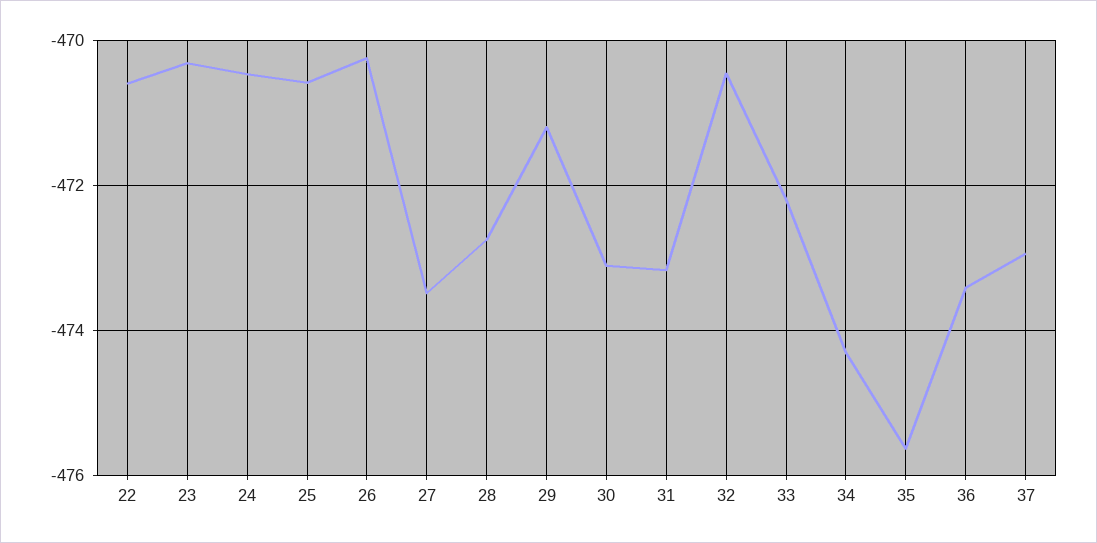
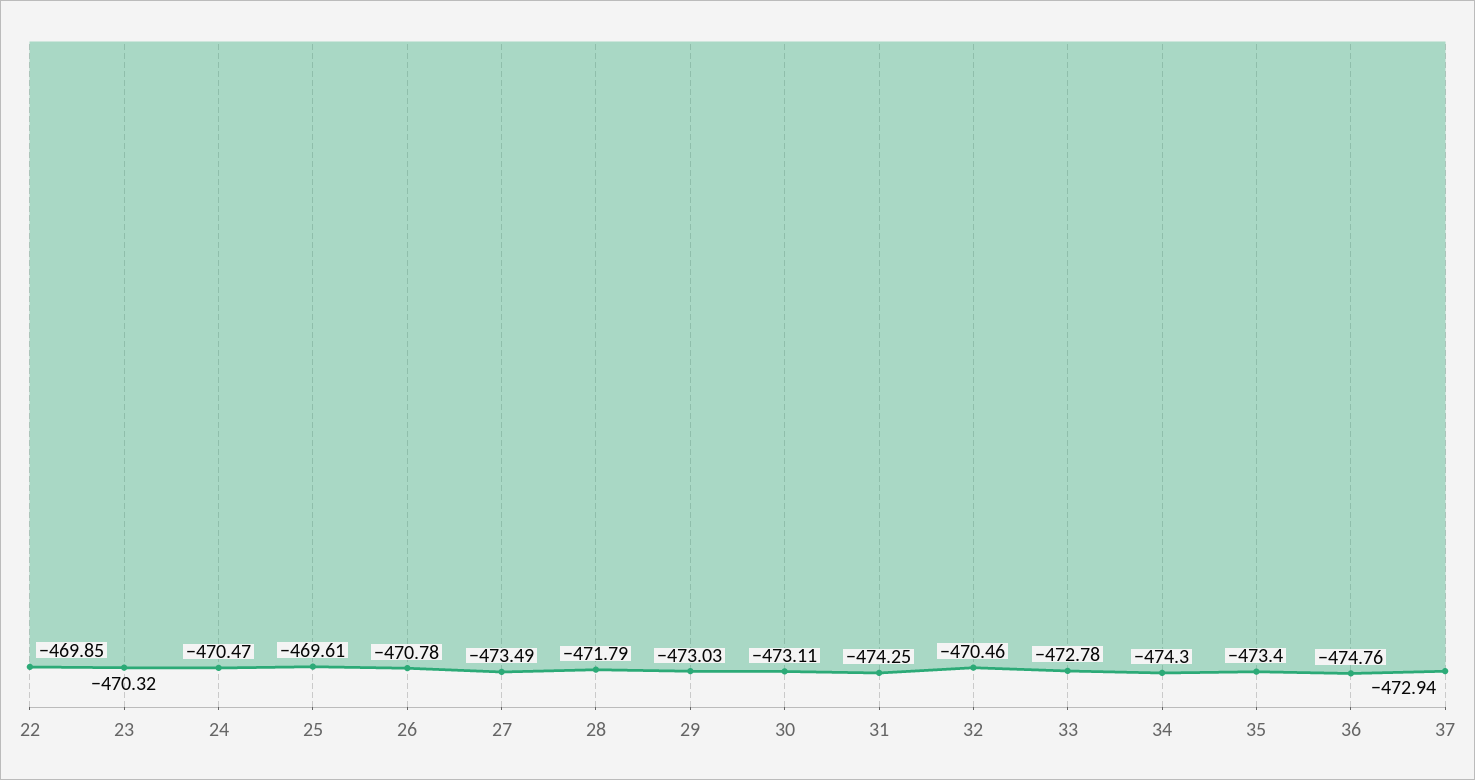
  {
-   "22": -470.6,
+   "22": -469.85,
    "23": -470.32,
    "24": -470.47,
-   "25": -470.6,
+   "25": -469.61,
-   "26": -470.2,
+   "26": -470.78,
    "27": -473.49,
-   "28": -472.8,
+   "28": -471.79,
-   "29": -471.2,
+   "29": -473.03,
    "30": -473.11,
-   "31": -473.2,
+   "31": -474.25,
    "32": -470.46,
-   "33": -472.2,
+   "33": -472.78,
    "34": -474.3,
-   "35": -475.6,
+   "35": -473.4,
-   "36": -473.4,
+   "36": -474.76,
    "37": -472.94
  }

